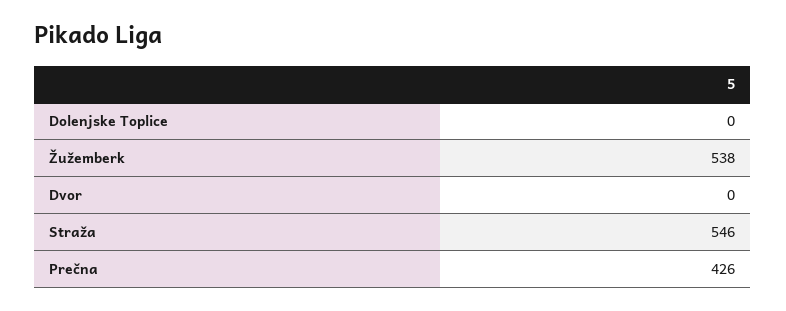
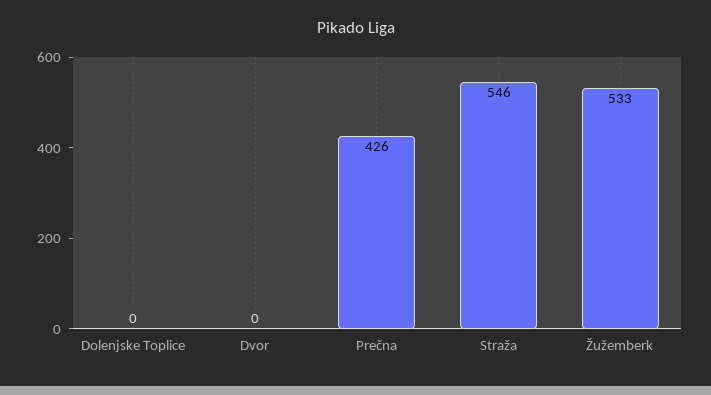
  {
    "Dolenjske Toplice": 0,
-   "Žužemberk": 538,
+   "Žužemberk": 533,
    "Dvor": 0,
    "Straža": 546,
    "Prečna": 426
  }

